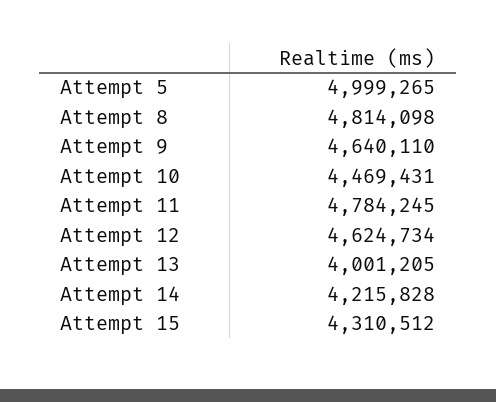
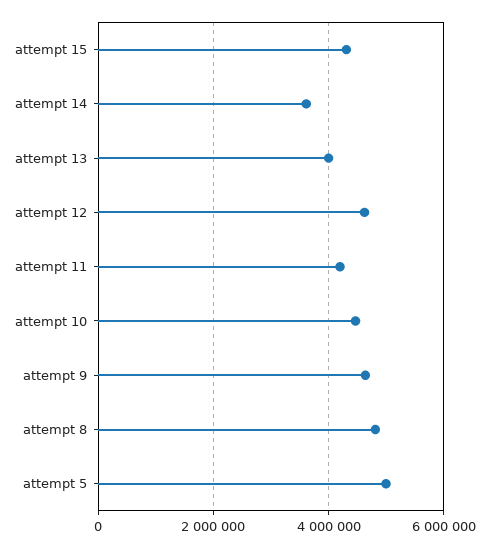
  {
    "Attempt 5": 4999265,
    "Attempt 8": 4814098,
    "Attempt 9": 4640110,
    "Attempt 10": 4469431,
-   "Attempt 11": 4784245,
+   "Attempt 11": 4200000,
    "Attempt 12": 4624734,
    "Attempt 13": 4001205,
-   "Attempt 14": 4215828,
+   "Attempt 14": 3600000,
    "Attempt 15": 4310512
  }

